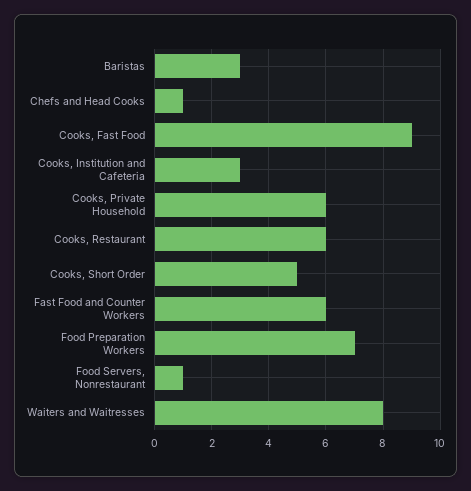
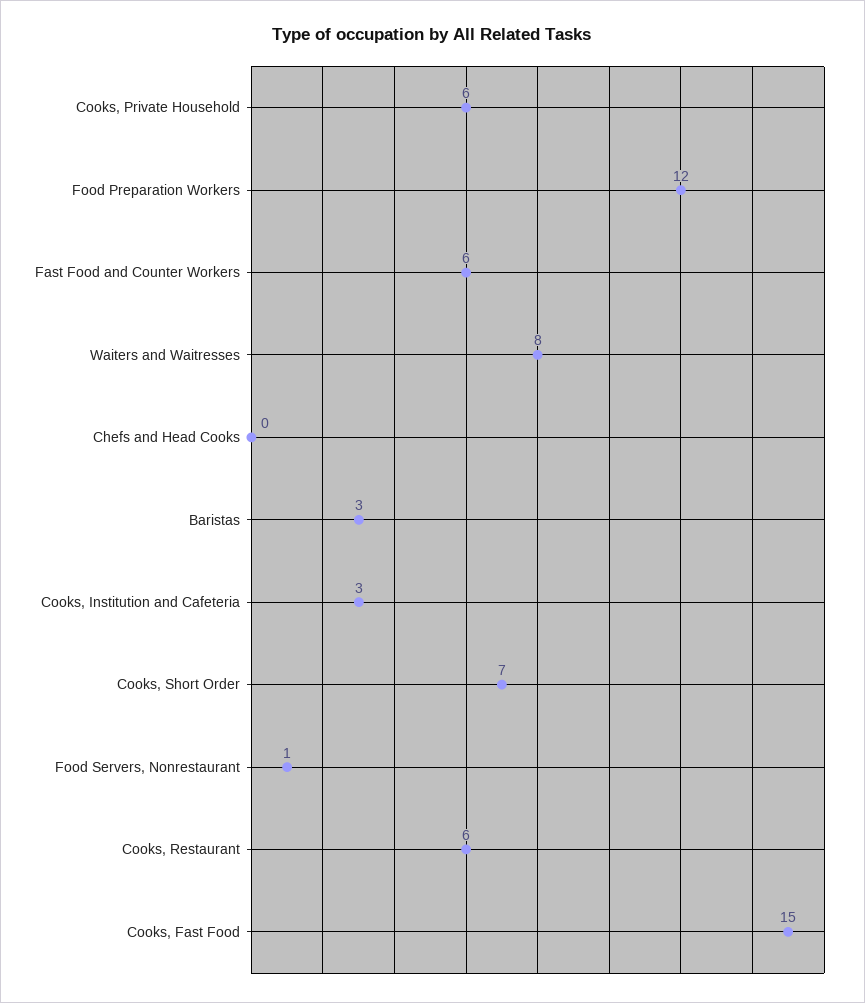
  {
    "Baristas": 3,
-   "Chefs and Head Cooks": 1,
+   "Chefs and Head Cooks": 0,
-   "Cooks, Fast Food": 9,
+   "Cooks, Fast Food": 15,
    "Cooks, Institution and Cafeteria": 3,
    "Cooks, Private Household": 6,
    "Cooks, Restaurant": 6,
-   "Cooks, Short Order": 5,
+   "Cooks, Short Order": 7,
    "Fast Food and Counter Workers": 6,
-   "Food Preparation Workers": 7,
+   "Food Preparation Workers": 12,
    "Food Servers, Nonrestaurant": 1,
    "Waiters and Waitresses": 8
  }

